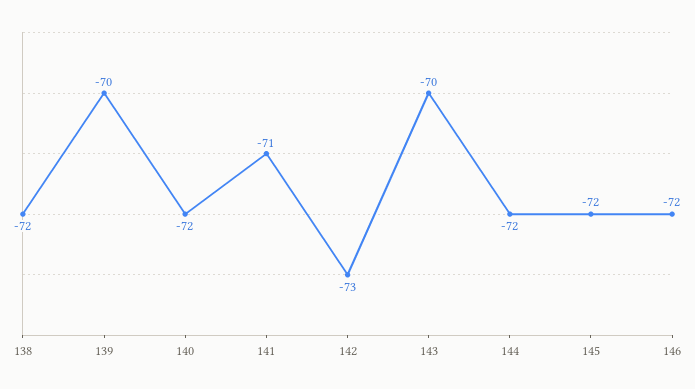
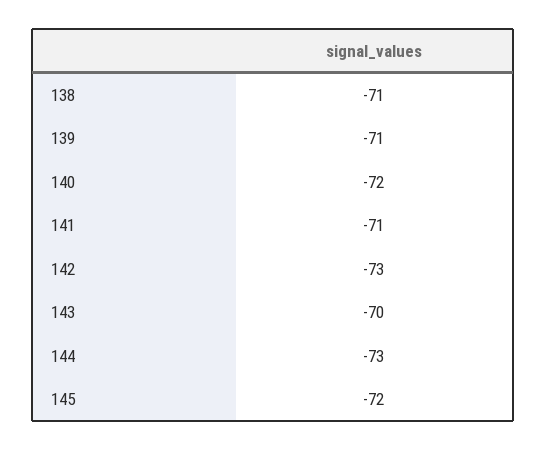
  {
-   "138": -72,
+   "138": -71,
-   "139": -70,
+   "139": -71,
    "140": -72,
    "141": -71,
    "142": -73,
    "143": -70,
-   "144": -72,
+   "144": -73,
-   "145": -72,
+   "145": -72
-   "146": -72
  }

